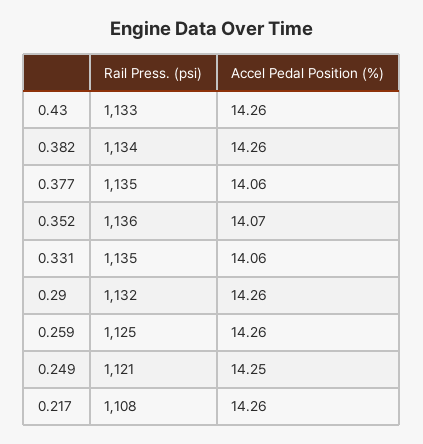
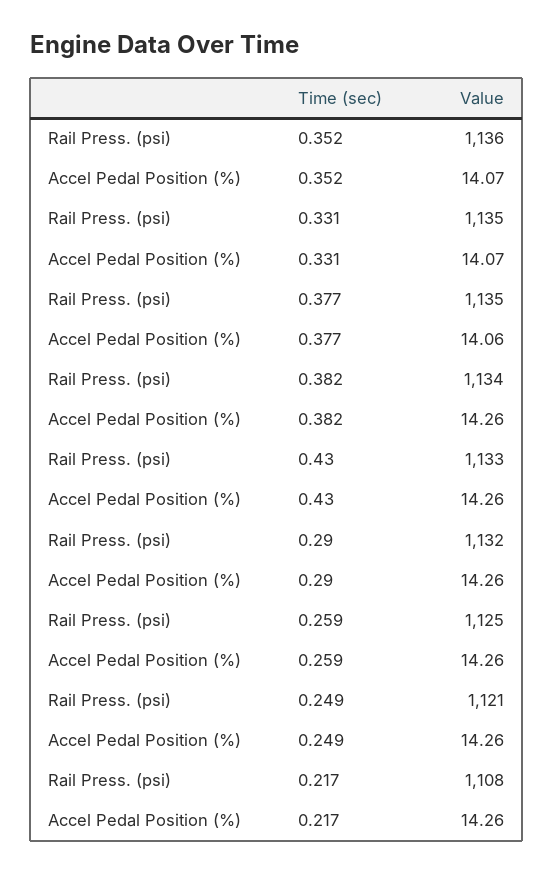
  {
    "Rail Press. (psi)": {
      "0.43": 1133,
      "0.382": 1134,
      "0.377": 1135,
      "0.352": 1136,
      "0.331": 1135,
      "0.29": 1132,
      "0.259": 1125,
      "0.249": 1121,
      "0.217": 1108
    },
    "Accel Pedal Position (%)": {
      "0.43": 14.26,
      "0.382": 14.26,
      "0.377": 14.06,
      "0.352": 14.07,
-     "0.331": 14.06,
+     "0.331": 14.07,
      "0.29": 14.26,
      "0.259": 14.26,
-     "0.249": 14.25,
+     "0.249": 14.26,
      "0.217": 14.26
    }
  }

